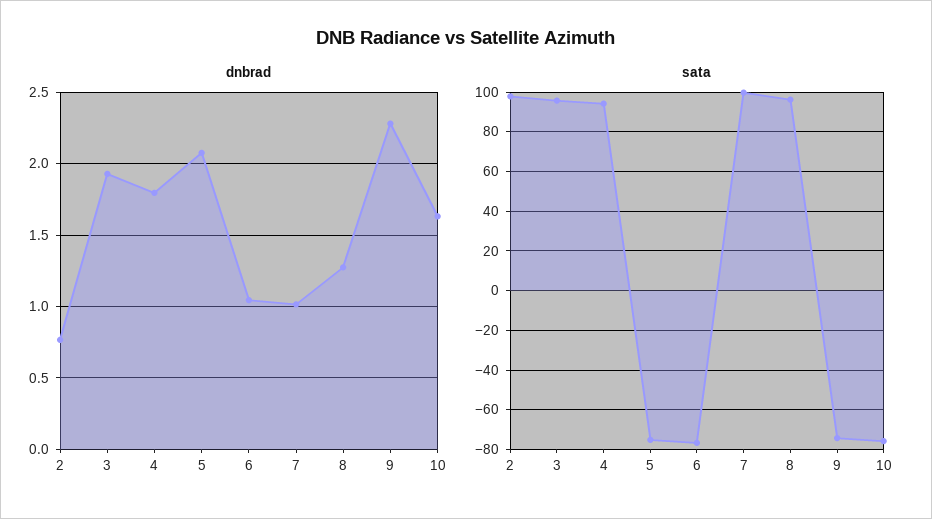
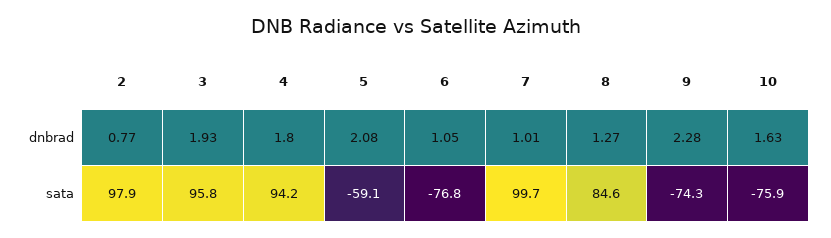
  {
    "dnbrad": {
      "2": 0.77,
      "3": 1.93,
      "4": 1.8,
      "5": 2.08,
      "6": 1.05,
      "7": 1.01,
      "8": 1.27,
      "9": 2.28,
      "10": 1.63
    },
    "sata": {
      "2": 97.9,
      "3": 95.8,
      "4": 94.2,
-     "5": -75,
+     "5": -59.1,
      "6": -76.8,
      "7": 99.7,
-     "8": 95,
+     "8": 84.6,
      "9": -74.3,
      "10": -75.9
    }
  }

